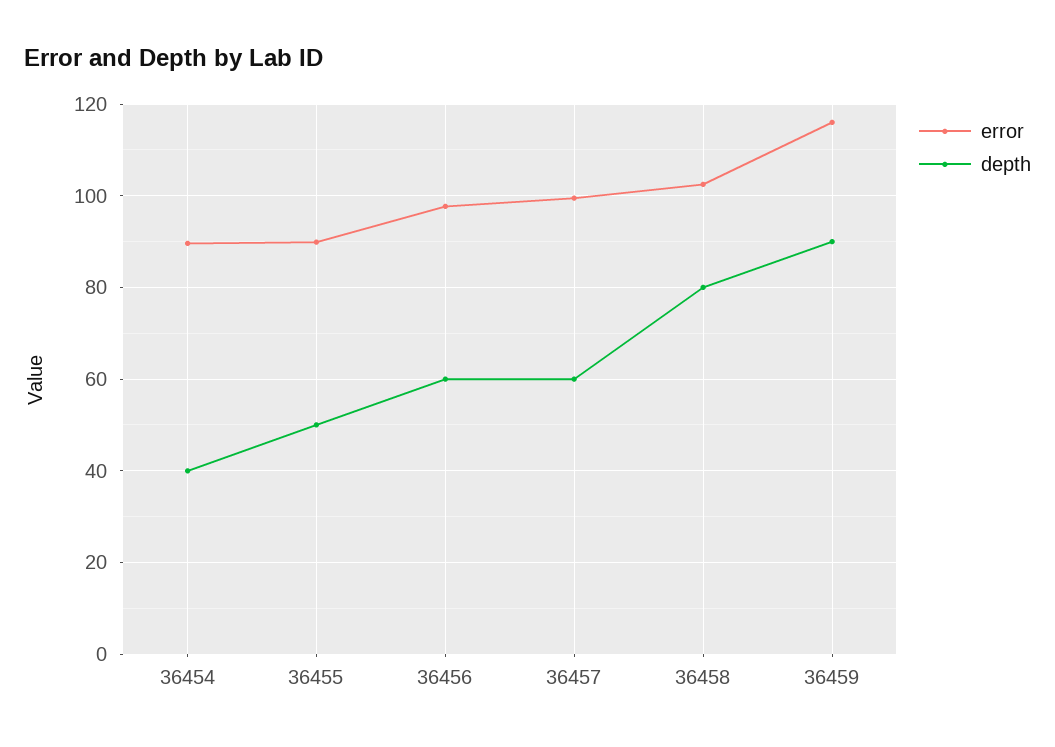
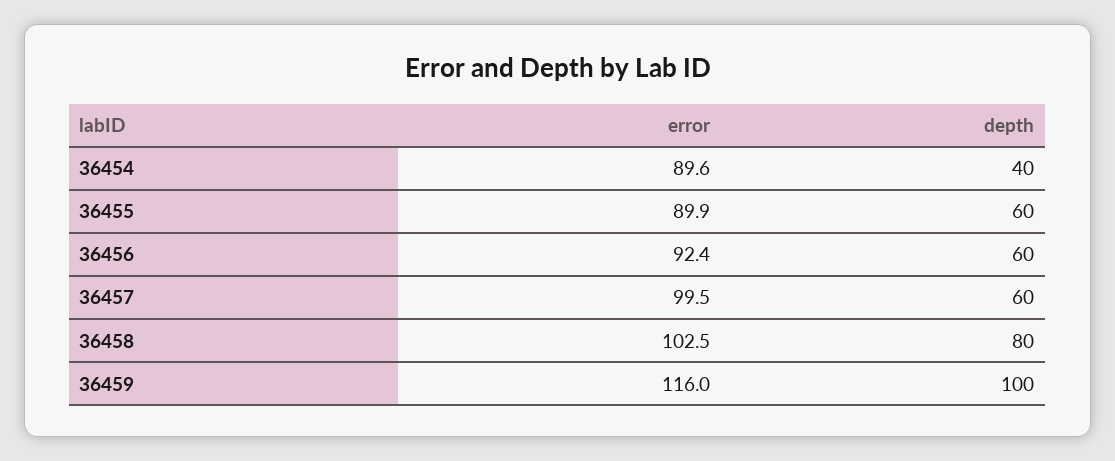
  {
    "error": {
      "36454": 89.6,
      "36455": 89.9,
-     "36456": 98,
+     "36456": 92.4,
      "36457": 99.5,
      "36458": 102.5,
      "36459": 116
    },
    "depth": {
      "36454": 40,
-     "36455": 50,
+     "36455": 60,
      "36456": 60,
      "36457": 60,
      "36458": 80,
-     "36459": 90
+     "36459": 100
    }
  }

